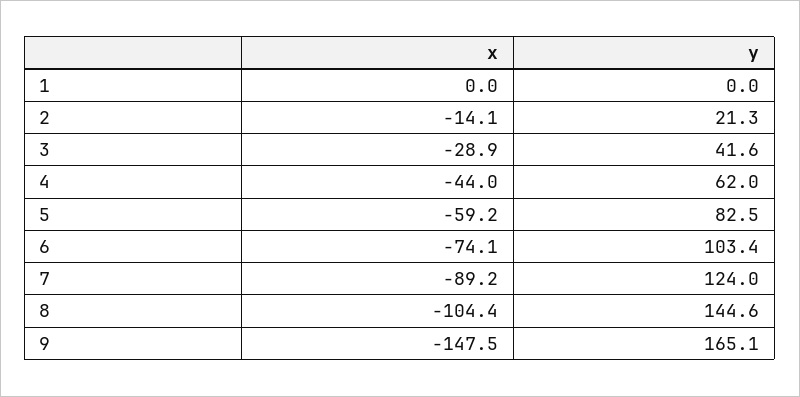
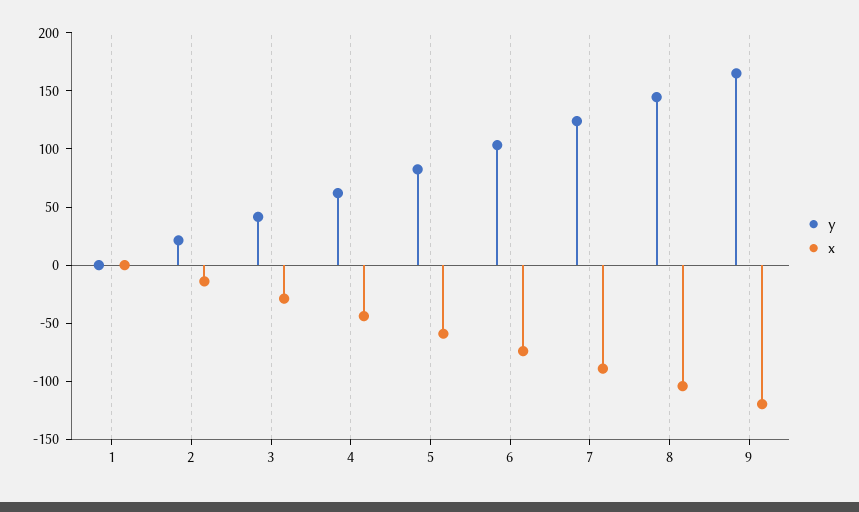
  {
    "x": {
      "1": 0,
      "2": -14.1,
      "3": -28.9,
      "4": -44,
      "5": -59.2,
      "6": -74.1,
      "7": -89.2,
      "8": -104.4,
-     "9": -147.5
+     "9": -120
    },
    "y": {
      "1": 0,
      "2": 21.3,
      "3": 41.6,
      "4": 62,
      "5": 82.5,
      "6": 103.4,
      "7": 124,
      "8": 144.6,
      "9": 165.1
    }
  }

